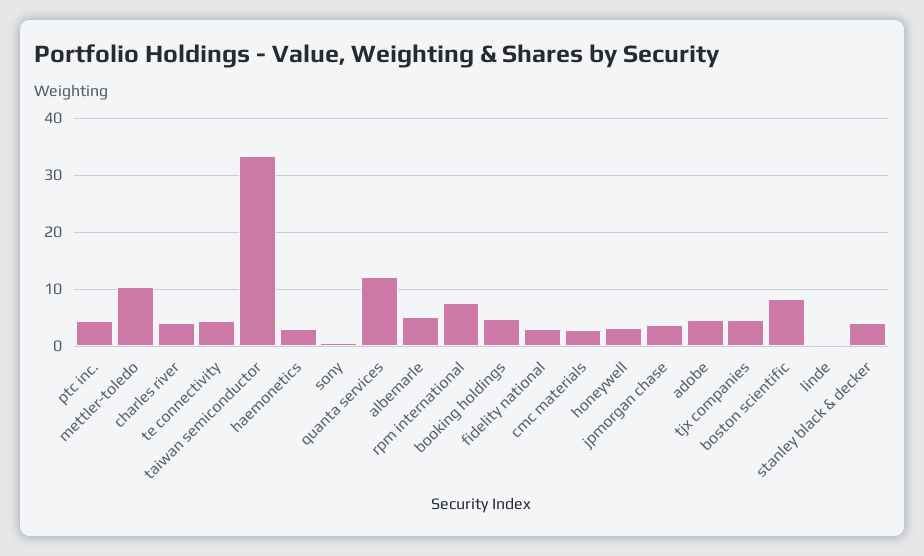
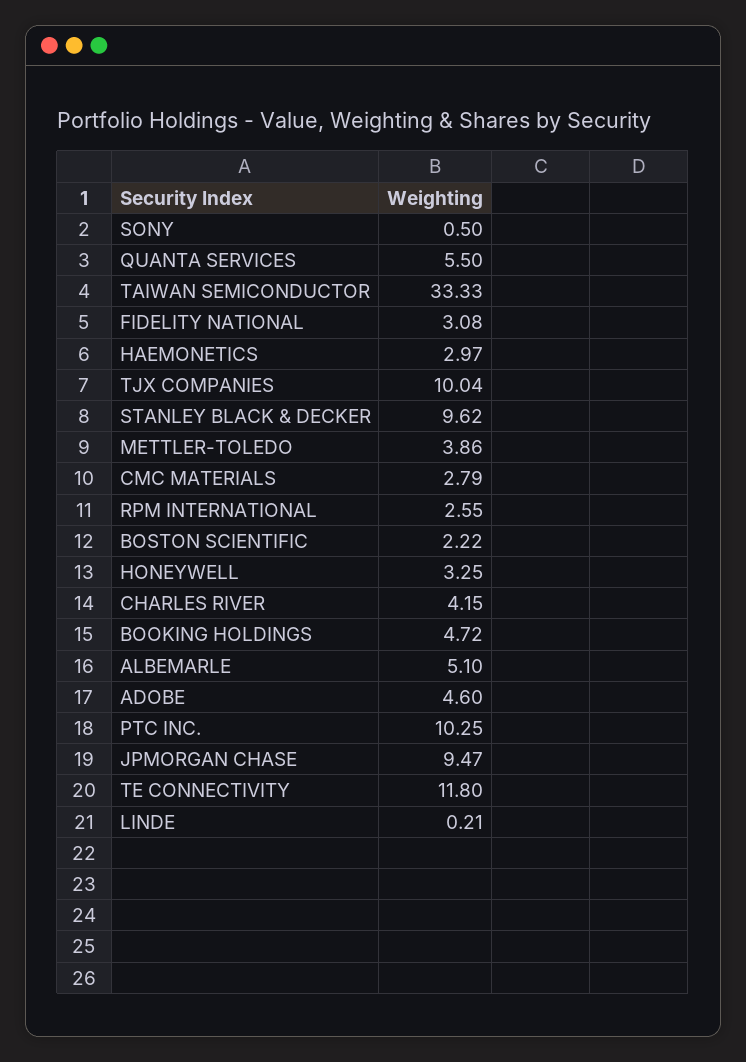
  {
-   "ptc inc.": 4,
+   "ptc inc.": 10.25,
-   "mettler-toledo": 10,
+   "mettler-toledo": 3.86,
    "charles river": 4.15,
-   "te connectivity": 4,
+   "te connectivity": 11.8,
    "taiwan semiconductor": 33.33,
    "haemonetics": 2.97,
    "sony": 0.5,
-   "quanta services": 12,
+   "quanta services": 5.5,
    "albemarle": 5.1,
-   "rpm international": 8,
+   "rpm international": 2.55,
    "booking holdings": 4.72,
    "fidelity national": 3.08,
    "cmc materials": 2.79,
    "honeywell": 3.25,
-   "jpmorgan chase": 4,
+   "jpmorgan chase": 9.47,
    "adobe": 4.6,
-   "tjx companies": 4,
+   "tjx companies": 10.04,
-   "boston scientific": 8,
+   "boston scientific": 2.22,
    "linde": 0.21,
-   "stanley black & decker": 4
+   "stanley black & decker": 9.62
  }

